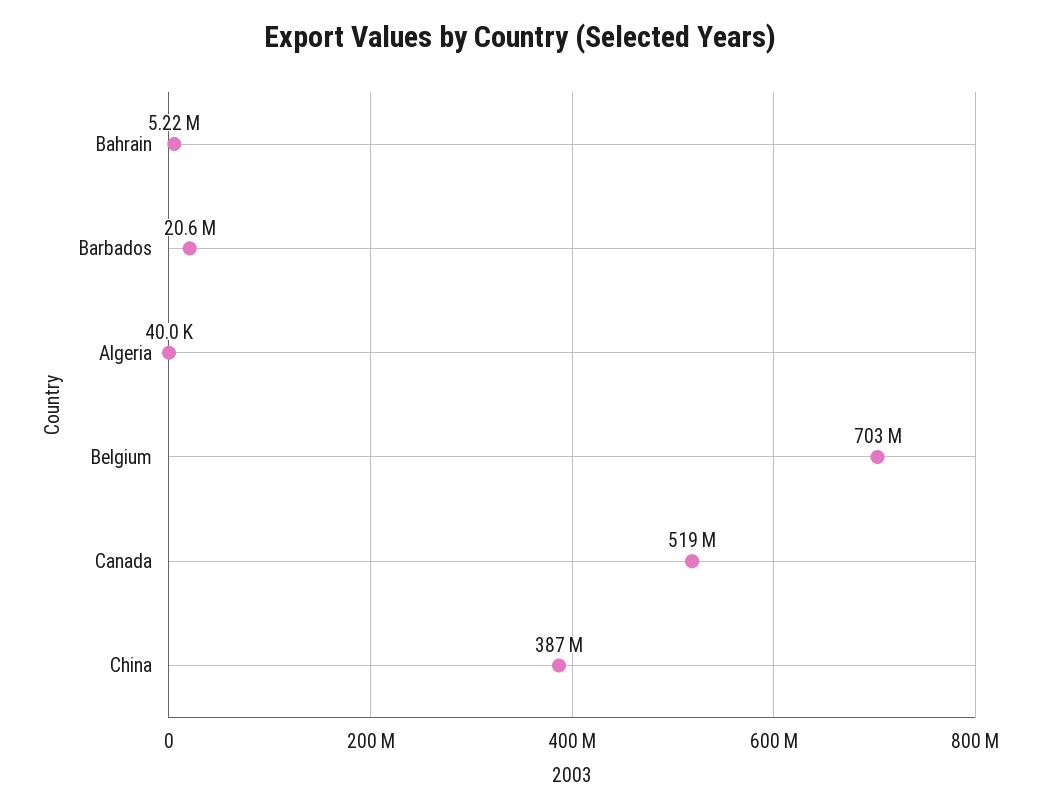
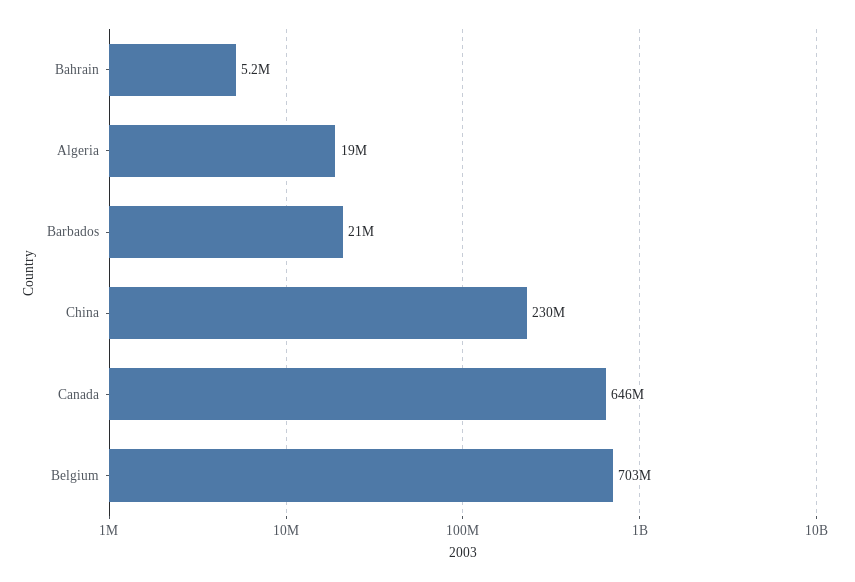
  {
    "Bahrain": 5220000,
    "Barbados": 20600000,
-   "Algeria": 40000,
+   "Algeria": 19000000,
    "Belgium": 703000000,
-   "Canada": 519000000,
+   "Canada": 646000000,
-   "China": 387000000
+   "China": 230000000
  }

